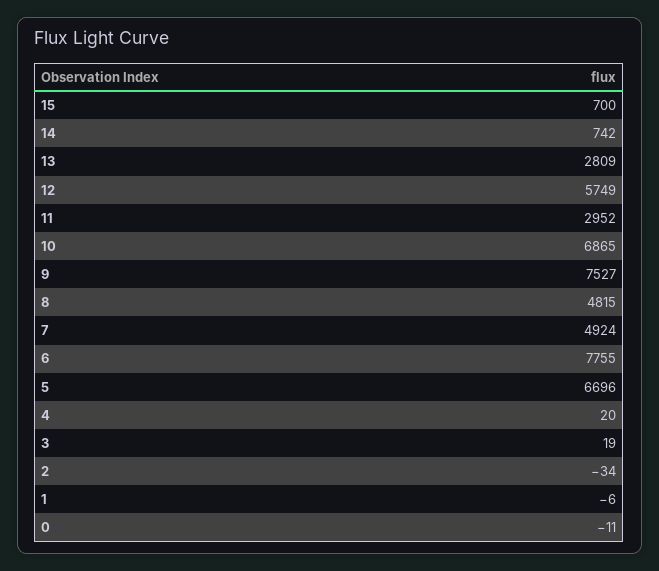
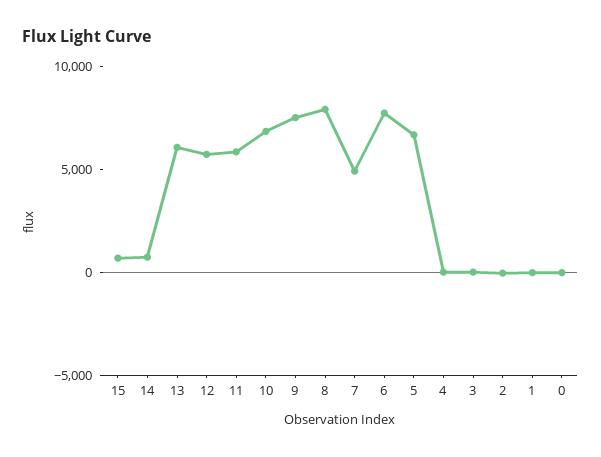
  {
    "15": 700,
    "14": 742,
-   "13": 2809,
+   "13": 6000,
    "12": 5749,
-   "11": 2952,
+   "11": 6000,
    "10": 6865,
    "9": 7527,
-   "8": 4815,
+   "8": 8000,
    "7": 4924,
    "6": 7755,
    "5": 6696,
    "4": 20,
    "3": 19,
    "2": -34,
    "1": -6,
    "0": -11
  }

